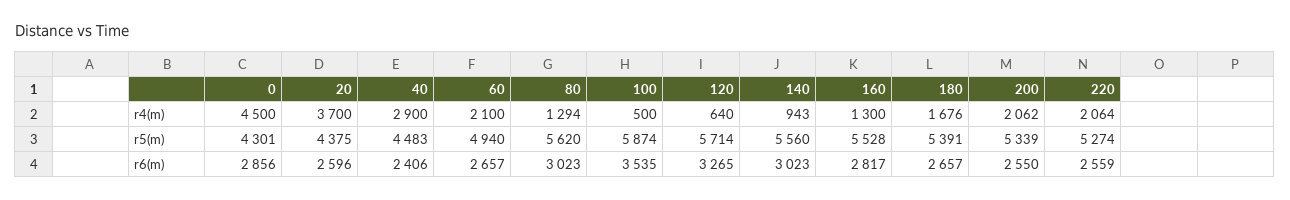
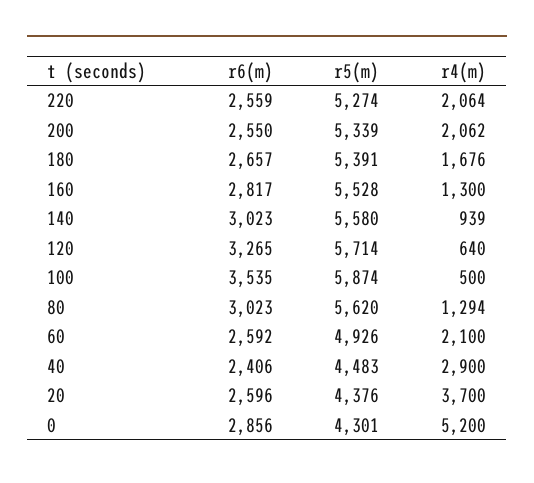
  {
    "0": {
-     "r4(m)": 4500,
+     "r4(m)": 5200,
      "r5(m)": 4301,
      "r6(m)": 2856
    },
    "20": {
      "r4(m)": 3700,
-     "r5(m)": 4375,
+     "r5(m)": 4376,
      "r6(m)": 2596
    },
    "40": {
      "r4(m)": 2900,
      "r5(m)": 4483,
      "r6(m)": 2406
    },
    "60": {
      "r4(m)": 2100,
-     "r5(m)": 4940,
+     "r5(m)": 4926,
-     "r6(m)": 2657
+     "r6(m)": 2592
    },
    "80": {
      "r4(m)": 1294,
      "r5(m)": 5620,
      "r6(m)": 3023
    },
    "100": {
      "r4(m)": 500,
      "r5(m)": 5874,
      "r6(m)": 3535
    },
    "120": {
      "r4(m)": 640,
      "r5(m)": 5714,
      "r6(m)": 3265
    },
    "140": {
-     "r4(m)": 943,
+     "r4(m)": 939,
-     "r5(m)": 5560,
+     "r5(m)": 5580,
      "r6(m)": 3023
    },
    "160": {
      "r4(m)": 1300,
      "r5(m)": 5528,
      "r6(m)": 2817
    },
    "180": {
      "r4(m)": 1676,
      "r5(m)": 5391,
      "r6(m)": 2657
    },
    "200": {
      "r4(m)": 2062,
      "r5(m)": 5339,
      "r6(m)": 2550
    },
    "220": {
      "r4(m)": 2064,
      "r5(m)": 5274,
      "r6(m)": 2559
    }
  }

